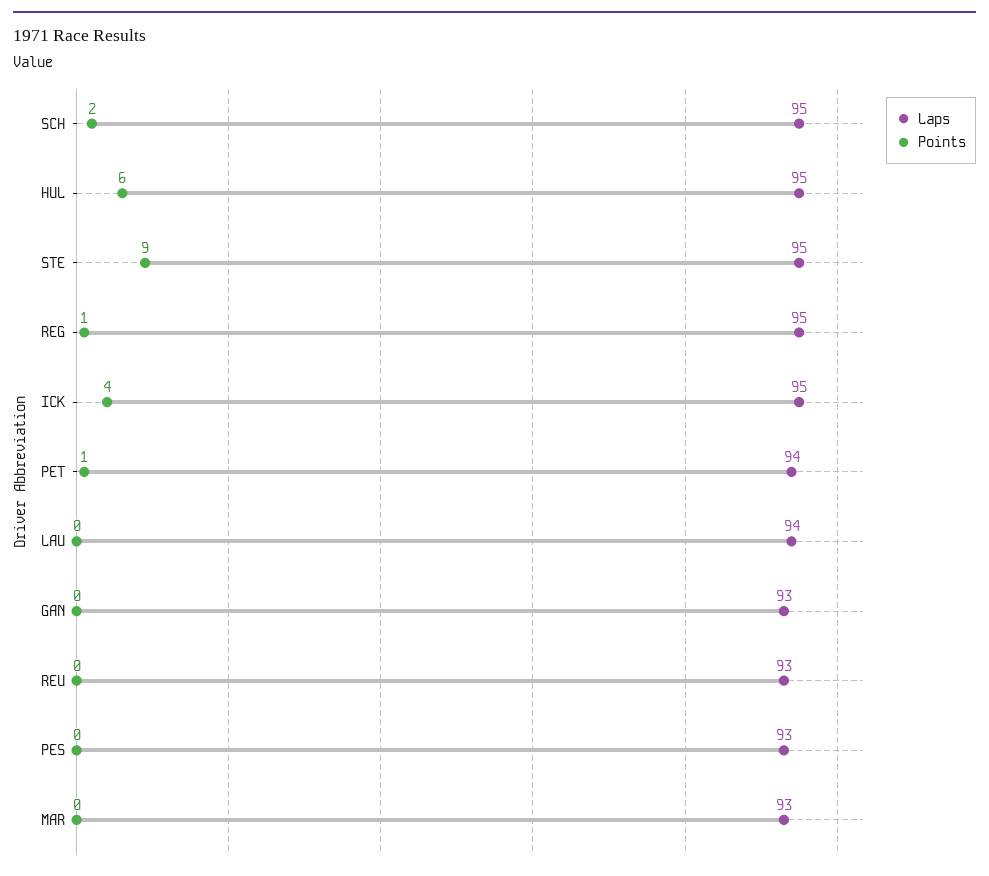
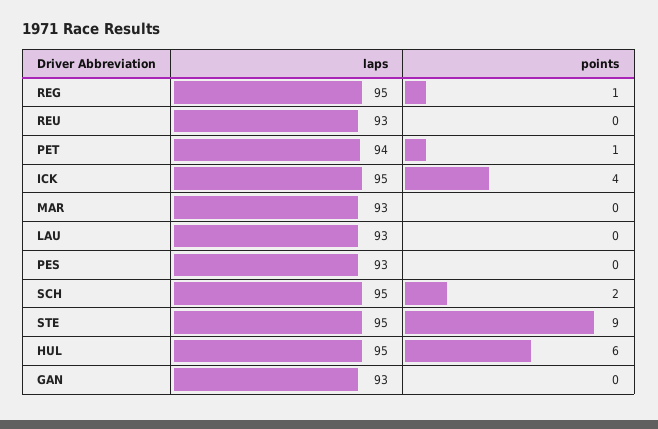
  {
    "Laps": {
      "SCH": 95,
      "HUL": 95,
      "STE": 95,
      "REG": 95,
      "ICK": 95,
      "PET": 94,
-     "LAU": 94,
+     "LAU": 93,
      "GAN": 93,
      "REU": 93,
      "PES": 93,
      "MAR": 93
    },
    "Points": {
      "SCH": 2,
      "HUL": 6,
      "STE": 9,
      "REG": 1,
      "ICK": 4,
      "PET": 1,
      "LAU": 0,
      "GAN": 0,
      "REU": 0,
      "PES": 0,
      "MAR": 0
    }
  }

